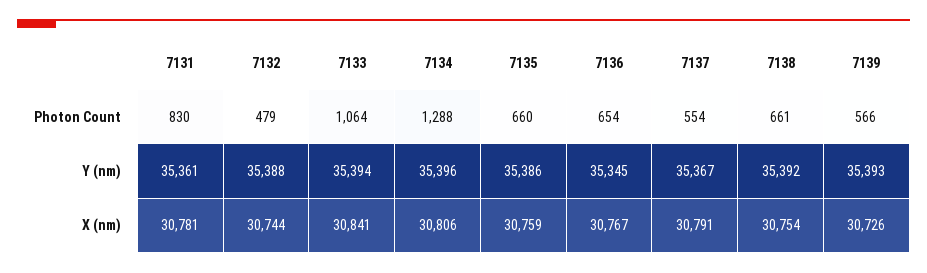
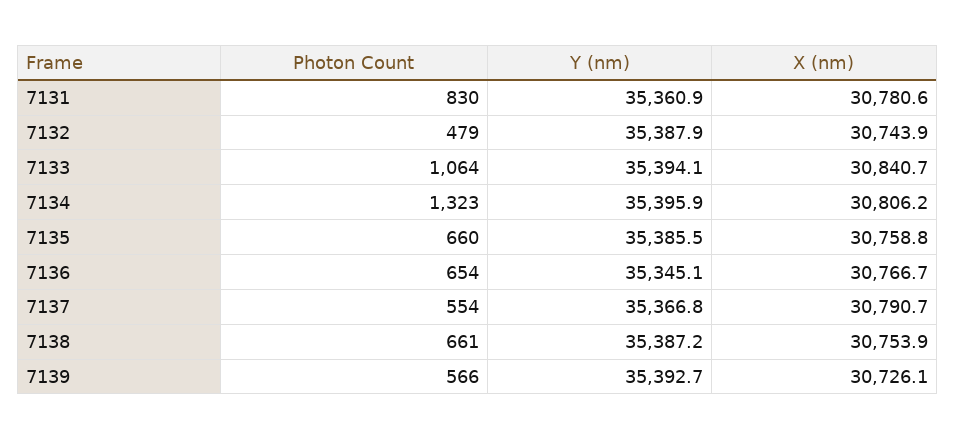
  {
    "7131": {
      "Photon Count": 830,
      "Y (nm)": 35360.9,
      "X (nm)": 30780.6
    },
    "7132": {
      "Photon Count": 479,
      "Y (nm)": 35387.9,
      "X (nm)": 30743.9
    },
    "7133": {
      "Photon Count": 1064,
      "Y (nm)": 35394.1,
      "X (nm)": 30840.7
    },
    "7134": {
-     "Photon Count": 1288,
+     "Photon Count": 1323,
      "Y (nm)": 35395.9,
      "X (nm)": 30806.2
    },
    "7135": {
      "Photon Count": 660,
      "Y (nm)": 35385.5,
      "X (nm)": 30758.8
    },
    "7136": {
      "Photon Count": 654,
      "Y (nm)": 35345.1,
      "X (nm)": 30766.7
    },
    "7137": {
      "Photon Count": 554,
      "Y (nm)": 35366.8,
      "X (nm)": 30790.7
    },
    "7138": {
      "Photon Count": 661,
-     "Y (nm)": 35392,
+     "Y (nm)": 35387.2,
      "X (nm)": 30753.9
    },
    "7139": {
      "Photon Count": 566,
      "Y (nm)": 35392.7,
      "X (nm)": 30726.1
    }
  }

